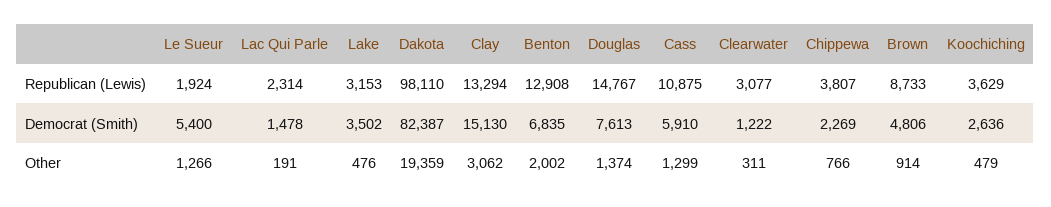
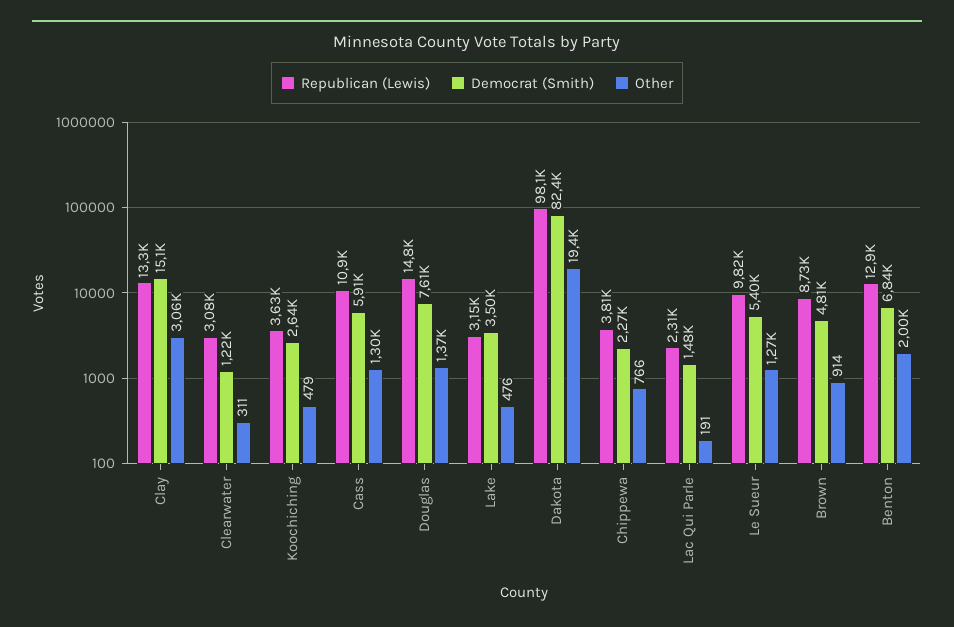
  {
    "Republican (Lewis)": {
-     "Le Sueur": 1924,
+     "Le Sueur": 9820,
      "Lac Qui Parle": 2314,
      "Lake": 3153,
      "Dakota": 98110,
      "Clay": 13294,
      "Benton": 12908,
      "Douglas": 14767,
      "Cass": 10875,
      "Clearwater": 3077,
      "Chippewa": 3807,
      "Brown": 8733,
      "Koochiching": 3629
    },
    "Democrat (Smith)": {
      "Le Sueur": 5400,
      "Lac Qui Parle": 1478,
      "Lake": 3502,
      "Dakota": 82387,
      "Clay": 15130,
      "Benton": 6835,
      "Douglas": 7613,
      "Cass": 5910,
      "Clearwater": 1222,
      "Chippewa": 2269,
      "Brown": 4806,
      "Koochiching": 2636
    },
    "Other": {
      "Le Sueur": 1266,
      "Lac Qui Parle": 191,
      "Lake": 476,
      "Dakota": 19359,
      "Clay": 3062,
      "Benton": 2002,
      "Douglas": 1374,
      "Cass": 1299,
      "Clearwater": 311,
      "Chippewa": 766,
      "Brown": 914,
      "Koochiching": 479
    }
  }

